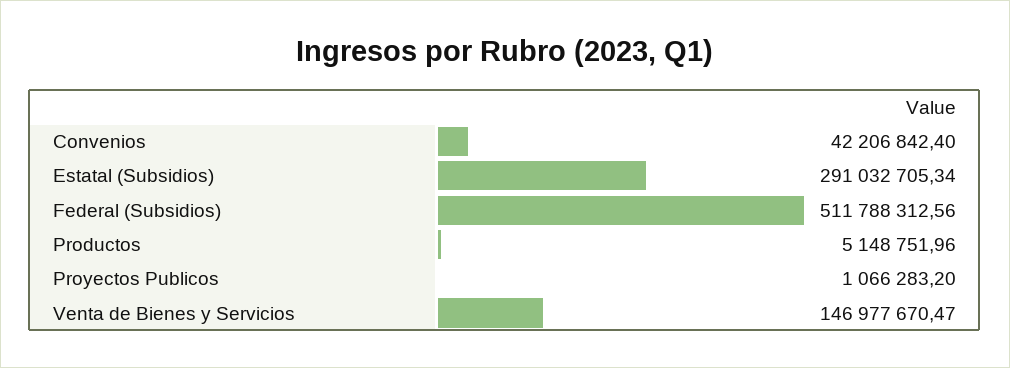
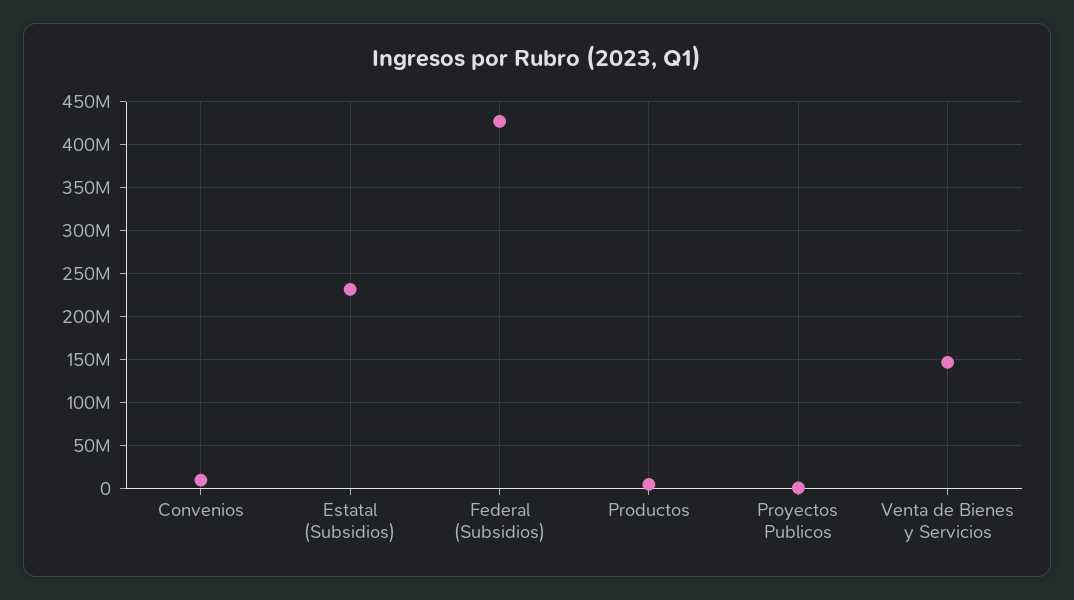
  {
-   "Convenios": 42206842.4,
+   "Convenios": 10000000,
-   "Estatal (Subsidios)": 291032705.34,
+   "Estatal (Subsidios)": 230000000,
-   "Federal (Subsidios)": 511788312.56,
+   "Federal (Subsidios)": 430000000,
    "Productos": 5148751.96,
    "Proyectos Publicos": 1066283.2,
    "Venta de Bienes y Servicios": 146977670.47
  }

